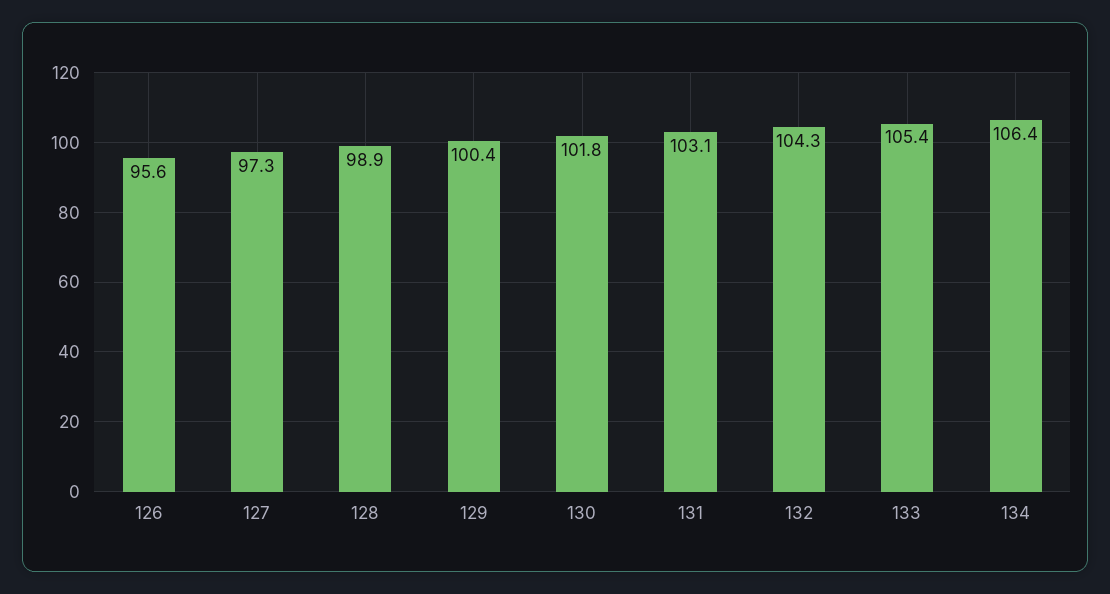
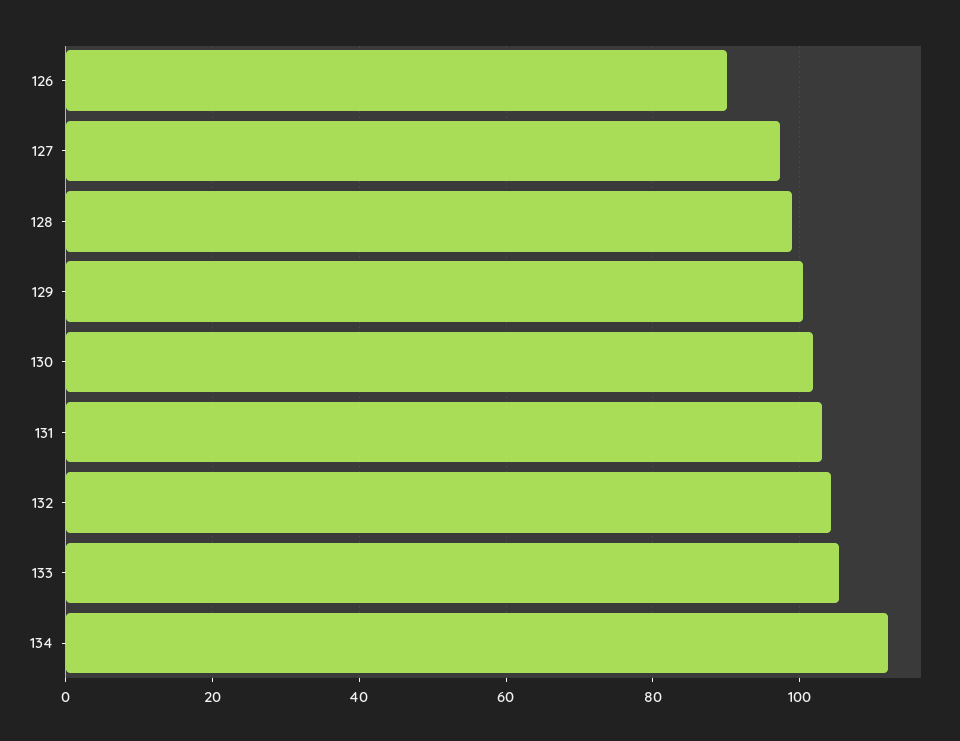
  {
-   "126": 95.6,
+   "126": 90,
    "127": 97.3,
    "128": 98.9,
    "129": 100.4,
    "130": 101.8,
    "131": 103.1,
    "132": 104.3,
    "133": 105.4,
-   "134": 106.4
+   "134": 112
  }

